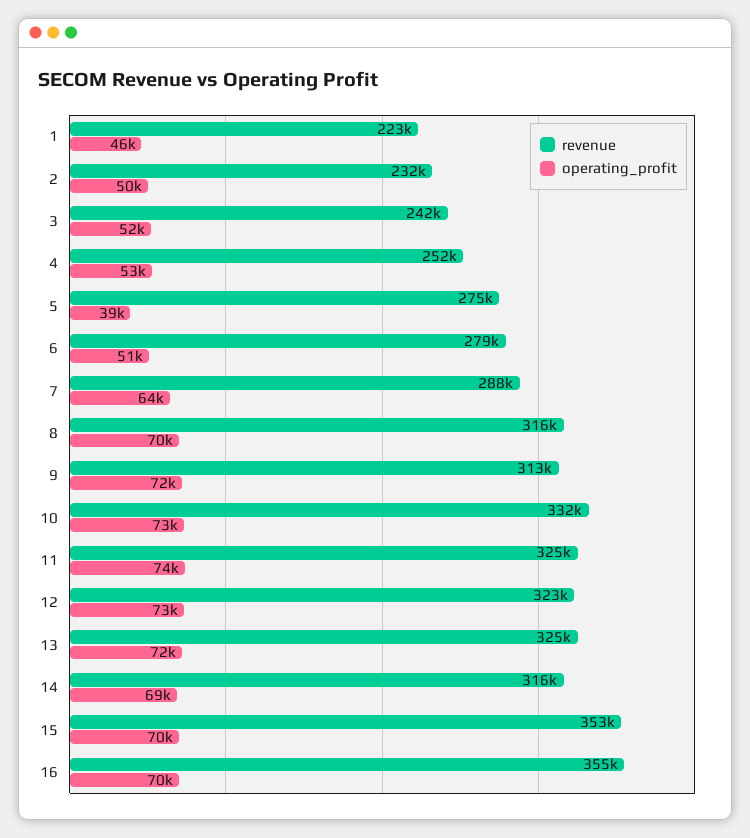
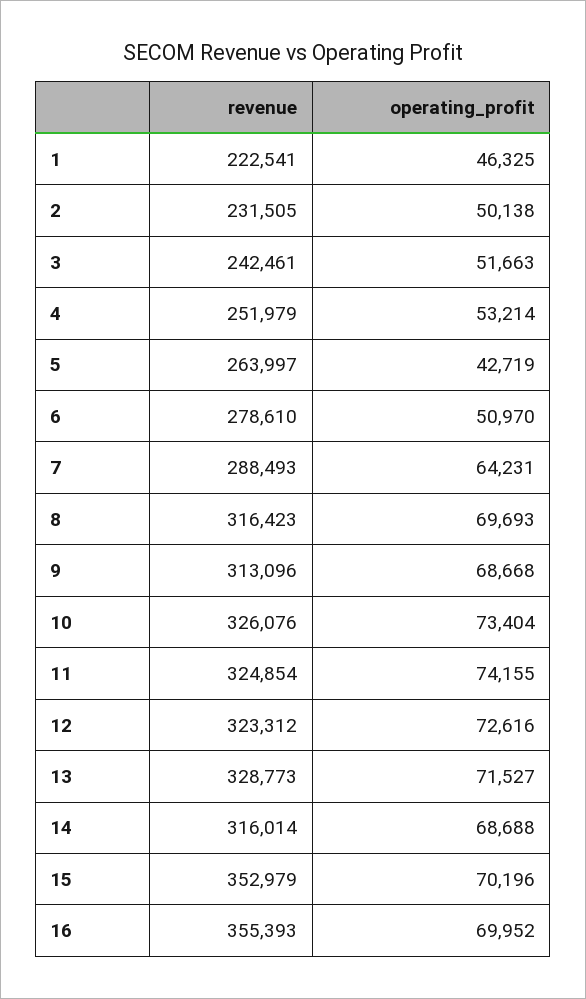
  {
    "revenue": {
      "1": 222541,
      "2": 231505,
      "3": 242461,
      "4": 251979,
-     "5": 275000,
+     "5": 263997,
      "6": 278610,
      "7": 288493,
      "8": 316423,
      "9": 313096,
-     "10": 332000,
+     "10": 326076,
      "11": 324854,
      "12": 323312,
-     "13": 325000,
+     "13": 328773,
      "14": 316014,
      "15": 352979,
      "16": 355393
    },
    "operating_profit": {
      "1": 46325,
      "2": 50138,
      "3": 51663,
      "4": 53214,
-     "5": 39000,
+     "5": 42719,
      "6": 50970,
      "7": 64231,
      "8": 69693,
-     "9": 72000,
+     "9": 68668,
      "10": 73404,
      "11": 74155,
      "12": 72616,
      "13": 71527,
      "14": 68688,
      "15": 70196,
      "16": 69952
    }
  }

